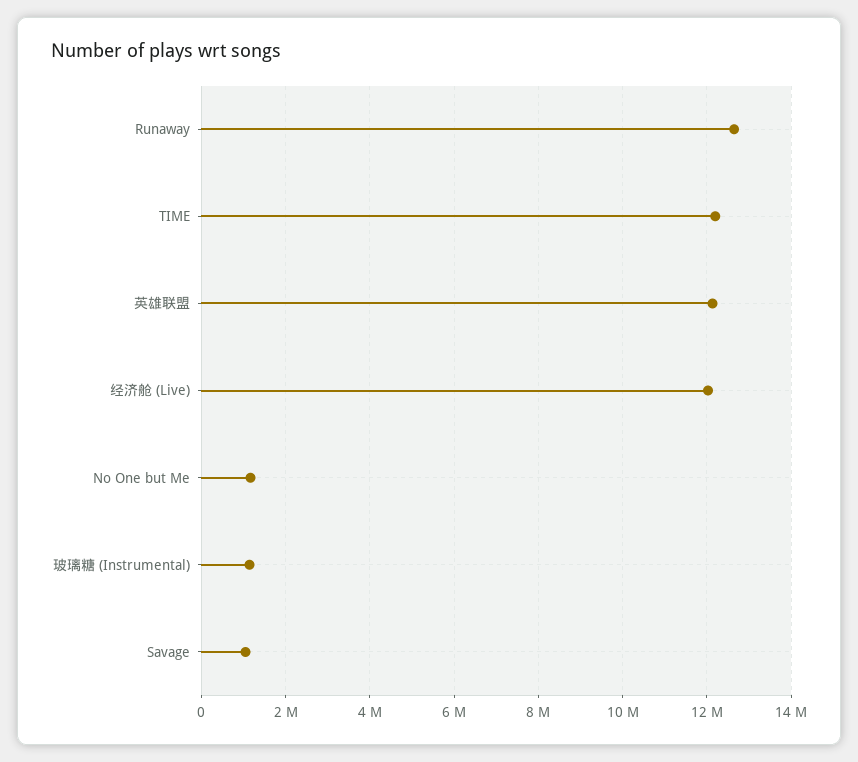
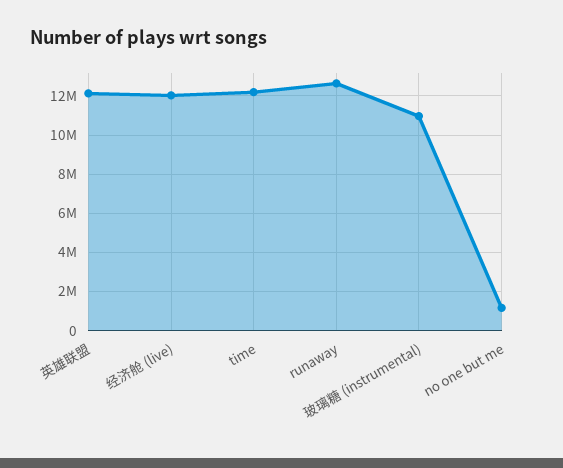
  {
    "Runaway": 12600000,
    "TIME": 12200000,
    "英雄联盟": 12200000,
    "经济舱 (Live)": 12000000,
    "No One but Me": 1200000,
-   "玻璃糖 (Instrumental)": 1200000,
+   "玻璃糖 (Instrumental)": 11000000
-   "Savage": 1000000
  }

